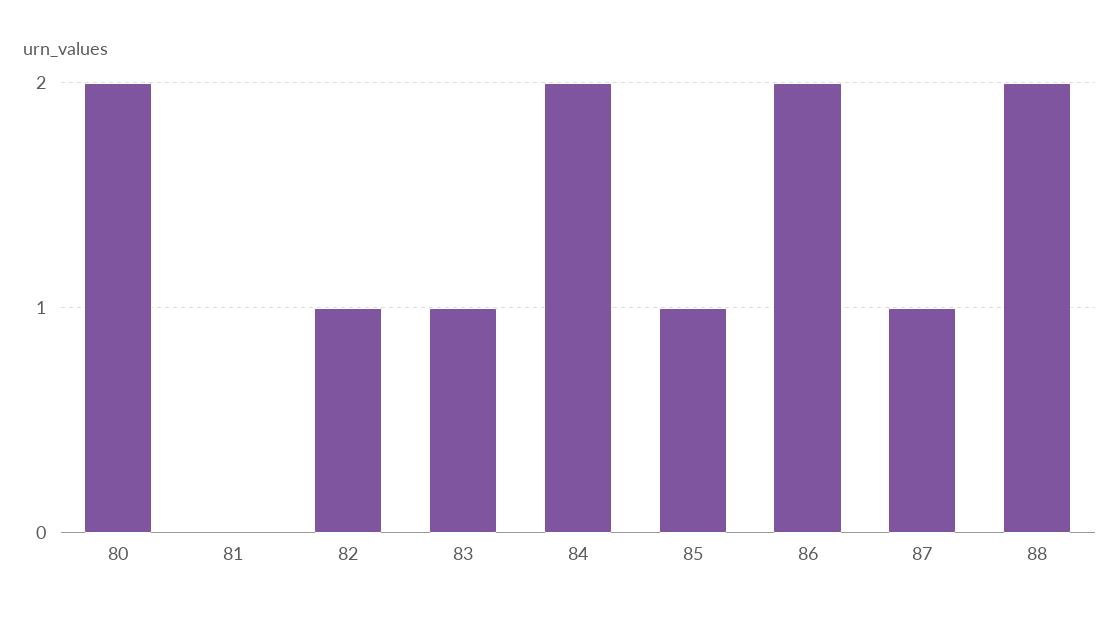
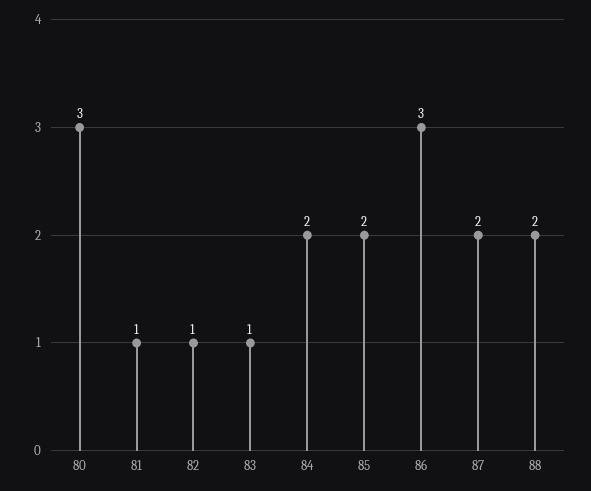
  {
-   "80": 2,
+   "80": 3,
-   "81": 0,
+   "81": 1,
    "82": 1,
    "83": 1,
    "84": 2,
-   "85": 1,
+   "85": 2,
-   "86": 2,
+   "86": 3,
-   "87": 1,
+   "87": 2,
    "88": 2
  }

